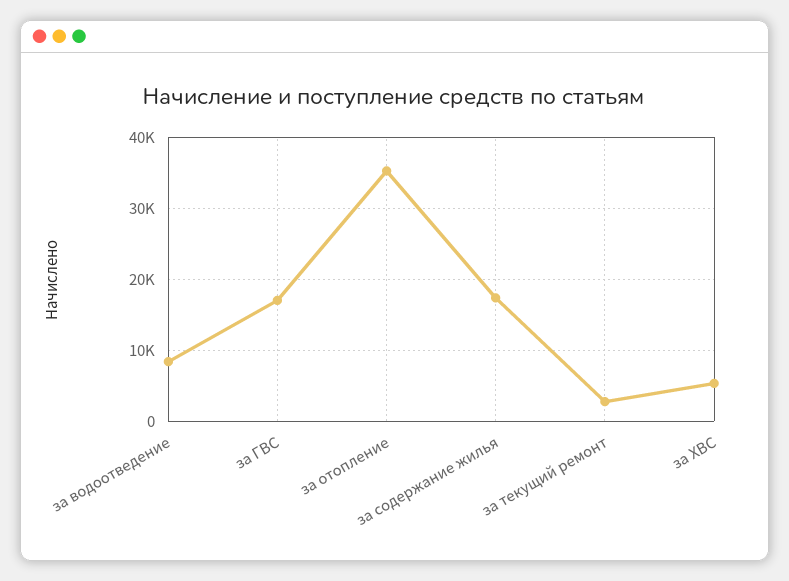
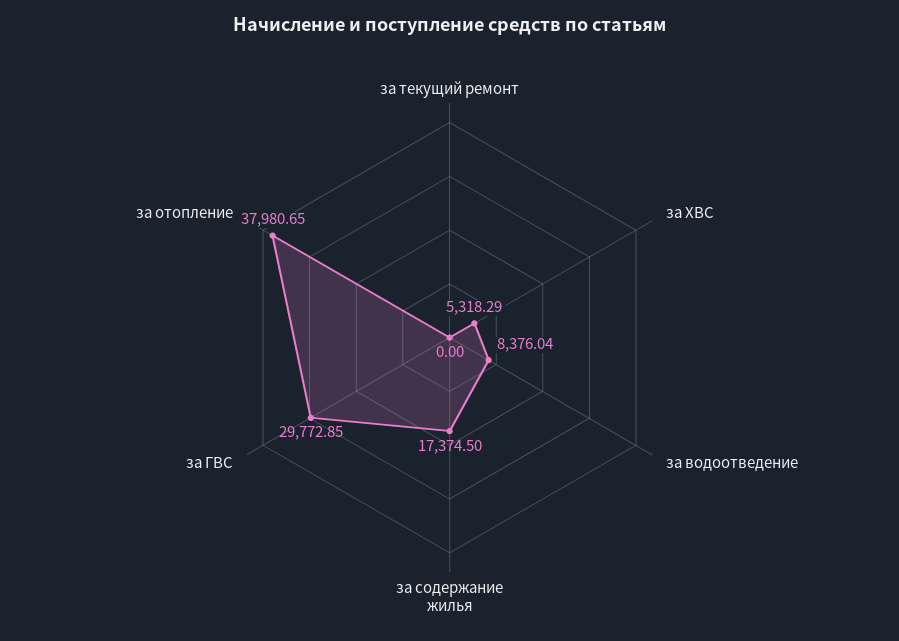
  {
    "за водоотведение": 8376.04,
-   "за ГВС": 17000,
+   "за ГВС": 29772.85,
-   "за отопление": 35000,
+   "за отопление": 37980.65,
    "за содержание жилья": 17374.5,
-   "за текущий ремонт": 3000,
+   "за текущий ремонт": 0,
    "за ХВС": 5318.29
  }

